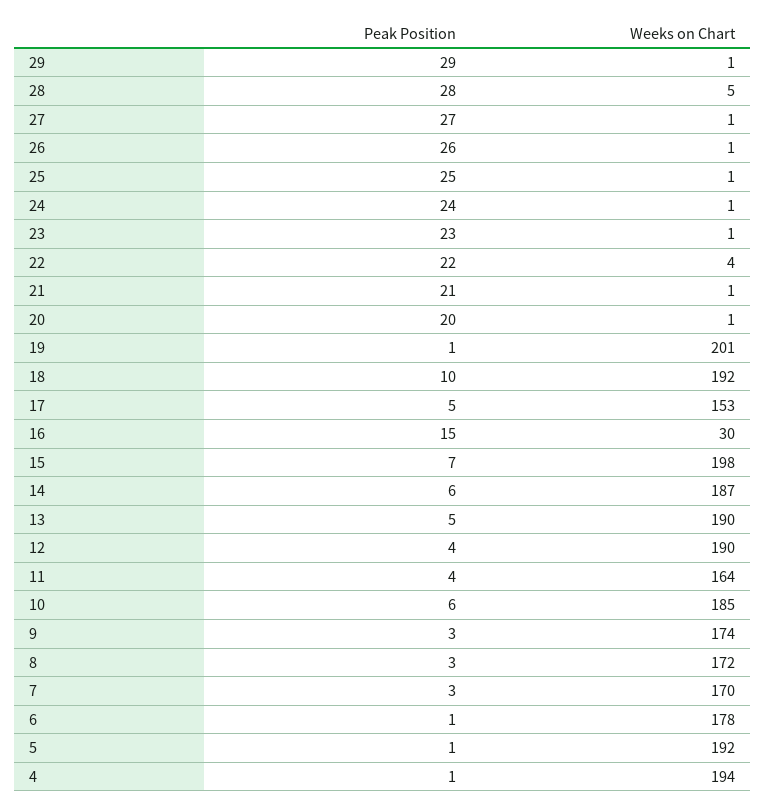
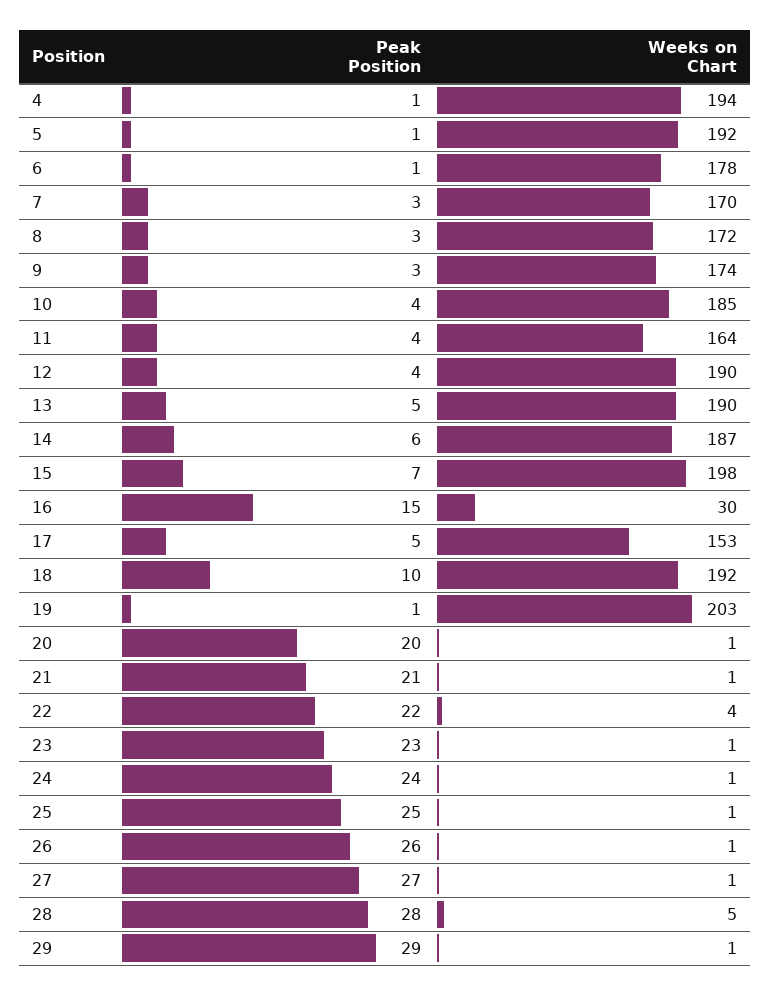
  {
    "Peak Position": {
      "29": 29,
      "28": 28,
      "27": 27,
      "26": 26,
      "25": 25,
      "24": 24,
      "23": 23,
      "22": 22,
      "21": 21,
      "20": 20,
      "19": 1,
      "18": 10,
      "17": 5,
      "16": 15,
      "15": 7,
      "14": 6,
      "13": 5,
      "12": 4,
      "11": 4,
-     "10": 6,
+     "10": 4,
      "9": 3,
      "8": 3,
      "7": 3,
      "6": 1,
      "5": 1,
      "4": 1
    },
    "Weeks on Chart": {
      "29": 1,
      "28": 5,
      "27": 1,
      "26": 1,
      "25": 1,
      "24": 1,
      "23": 1,
      "22": 4,
      "21": 1,
      "20": 1,
-     "19": 201,
+     "19": 203,
      "18": 192,
      "17": 153,
      "16": 30,
      "15": 198,
      "14": 187,
      "13": 190,
      "12": 190,
      "11": 164,
      "10": 185,
      "9": 174,
      "8": 172,
      "7": 170,
      "6": 178,
      "5": 192,
      "4": 194
    }
  }

